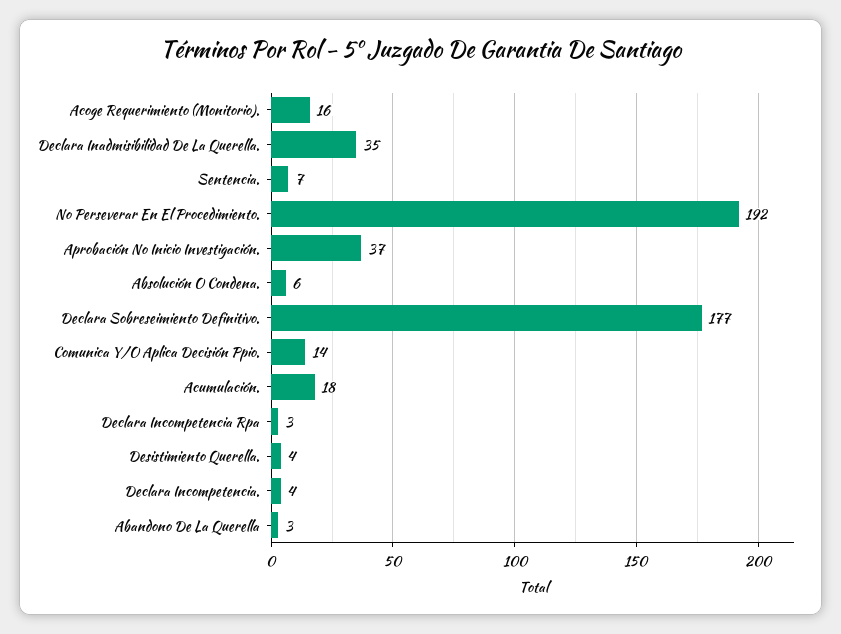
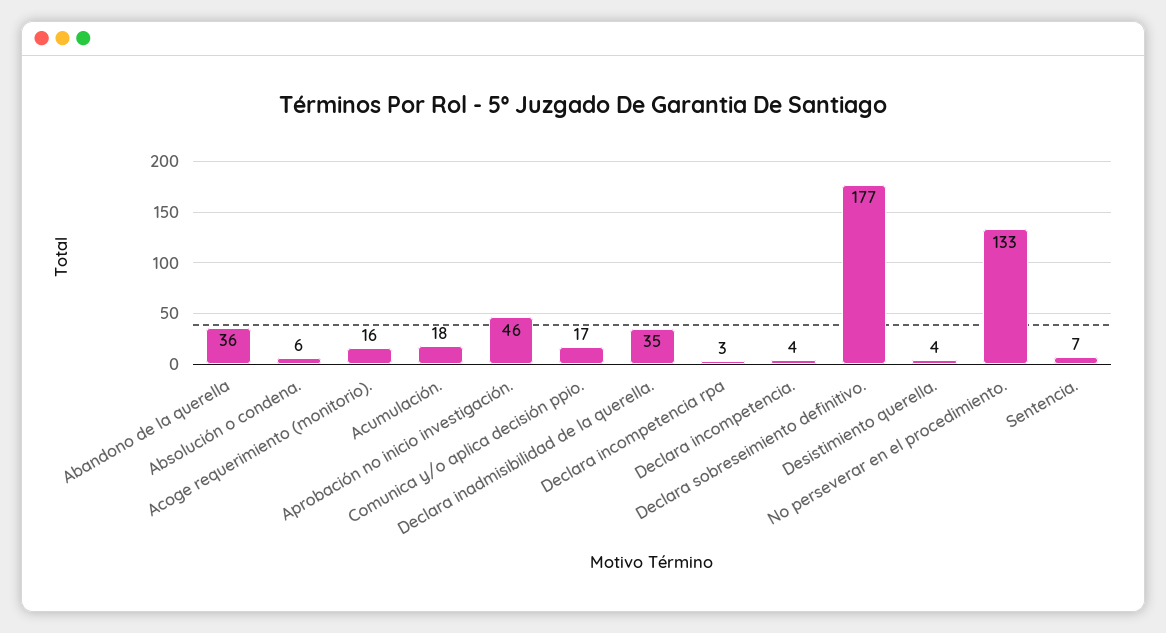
  {
    "Acoge Requerimiento (Monitorio).": 16,
    "Declara Inadmisibilidad De La Querella.": 35,
    "Sentencia.": 7,
-   "No Perseverar En El Procedimiento.": 192,
+   "No Perseverar En El Procedimiento.": 133,
-   "Aprobación No Inicio Investigación.": 37,
+   "Aprobación No Inicio Investigación.": 46,
    "Absolución O Condena.": 6,
    "Declara Sobreseimiento Definitivo.": 177,
-   "Comunica Y/O Aplica Decisión Ppio.": 14,
+   "Comunica Y/O Aplica Decisión Ppio.": 17,
    "Acumulación.": 18,
    "Declara Incompetencia Rpa": 3,
    "Desistimiento Querella.": 4,
    "Declara Incompetencia.": 4,
-   "Abandono De La Querella": 3
+   "Abandono De La Querella": 36
  }

